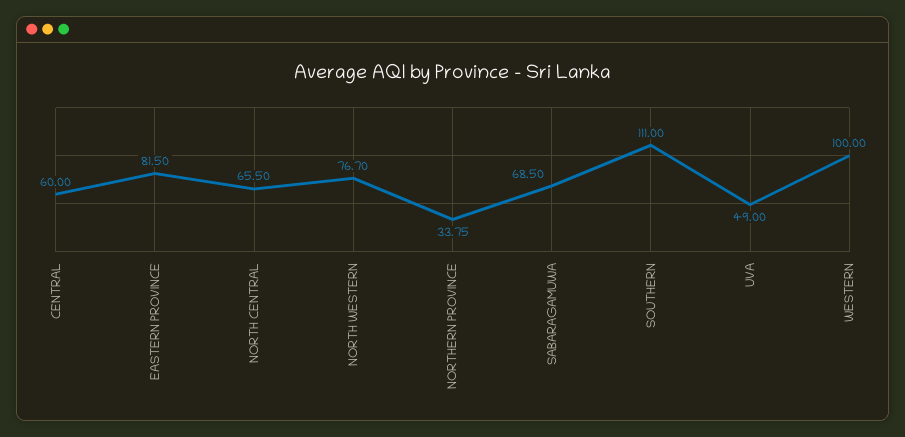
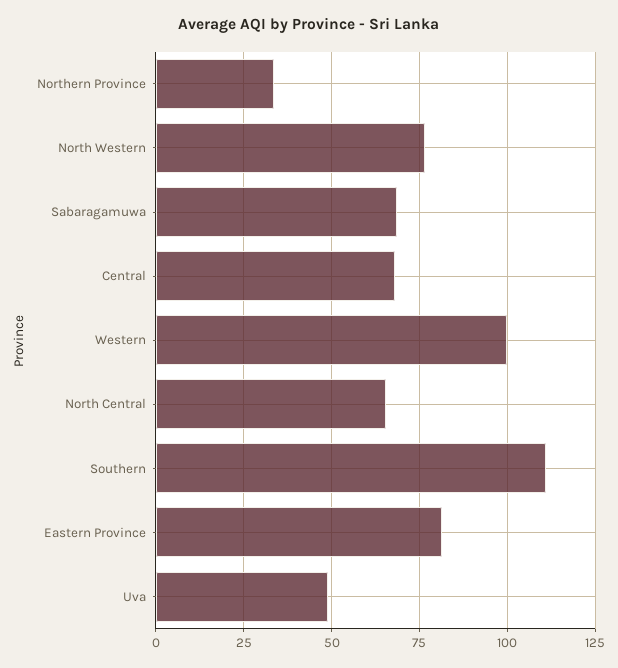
  {
-   "CENTRAL": 60,
+   "CENTRAL": 67.5,
    "EASTERN PROVINCE": 81.5,
    "NORTH CENTRAL": 65.5,
    "NORTH WESTERN": 76.7,
    "NORTHERN PROVINCE": 33.75,
    "SABARAGAMUWA": 68.5,
    "SOUTHERN": 111,
    "UVA": 49,
    "WESTERN": 100
  }

